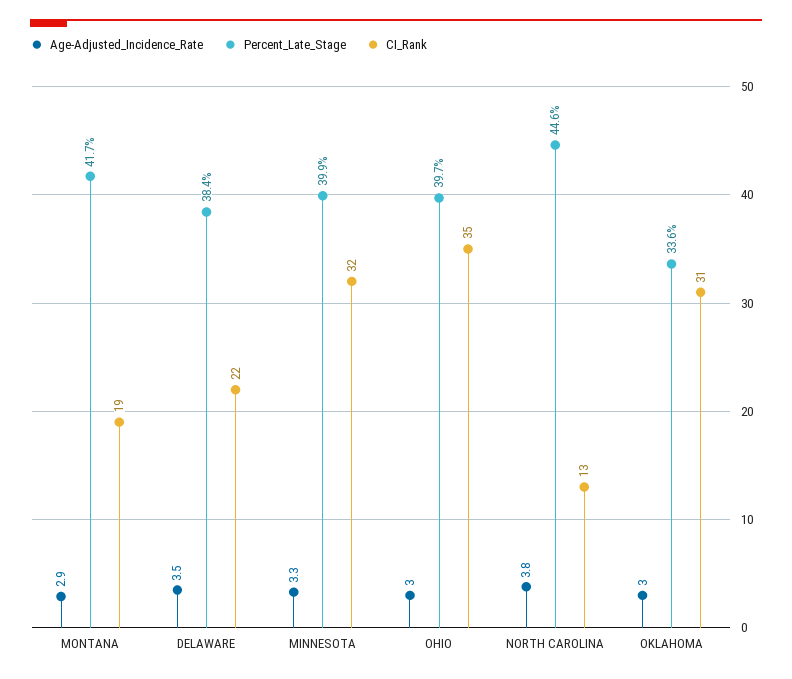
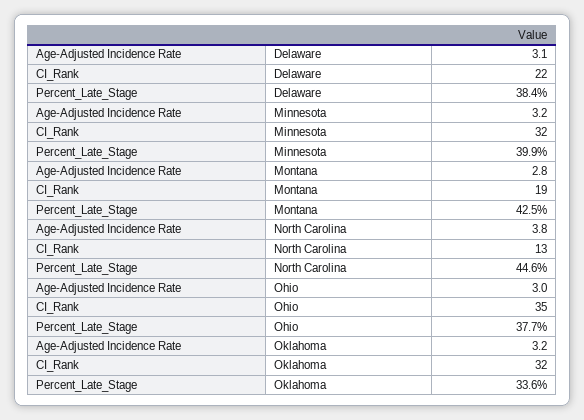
  {
    "Age-Adjusted_Incidence_Rate": {
-     "MONTANA": 2.9,
+     "MONTANA": 2.8,
-     "DELAWARE": 3.5,
+     "DELAWARE": 3.1,
-     "MINNESOTA": 3.3,
+     "MINNESOTA": 3.2,
      "OHIO": 3,
      "NORTH CAROLINA": 3.8,
-     "OKLAHOMA": 3
+     "OKLAHOMA": 3.2
    },
    "Percent_Late_Stage": {
-     "MONTANA": 41.7,
+     "MONTANA": 42.5,
      "DELAWARE": 38.4,
      "MINNESOTA": 39.9,
-     "OHIO": 39.7,
+     "OHIO": 37.7,
      "NORTH CAROLINA": 44.6,
      "OKLAHOMA": 33.6
    },
    "CI_Rank": {
      "MONTANA": 19,
      "DELAWARE": 22,
      "MINNESOTA": 32,
      "OHIO": 35,
      "NORTH CAROLINA": 13,
-     "OKLAHOMA": 31
+     "OKLAHOMA": 32
    }
  }

